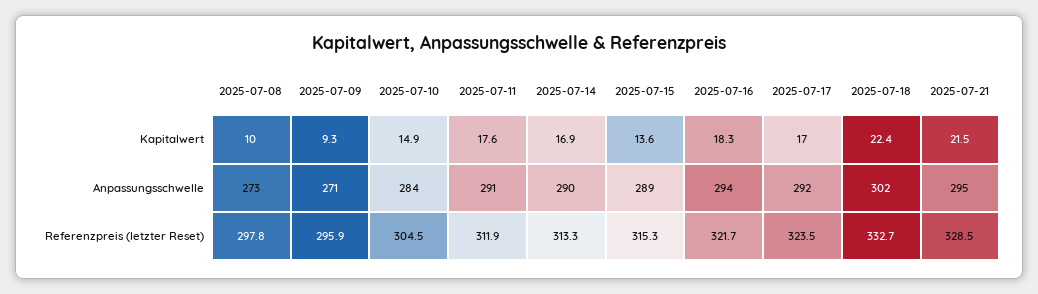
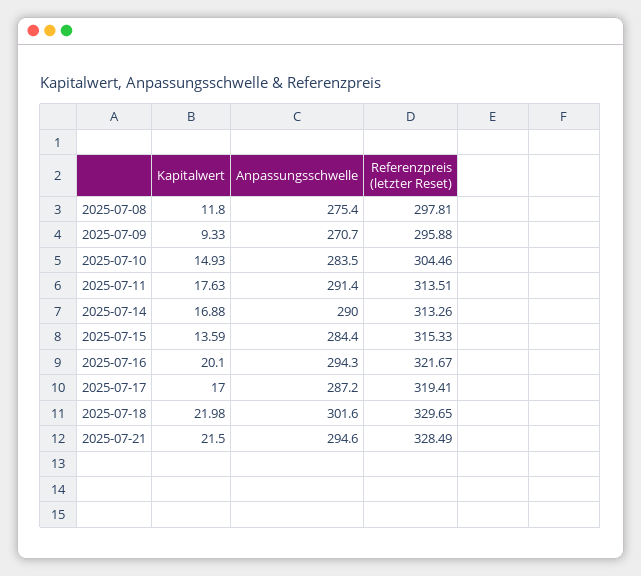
  {
    "2025-07-08": {
-     "Kapitalwert": 10,
+     "Kapitalwert": 11.8,
-     "Anpassungsschwelle": 273,
+     "Anpassungsschwelle": 275.4,
      "Referenzpreis (letzter Reset)": 297.81
    },
    "2025-07-09": {
      "Kapitalwert": 9.33,
      "Anpassungsschwelle": 270.7,
      "Referenzpreis (letzter Reset)": 295.88
    },
    "2025-07-10": {
      "Kapitalwert": 14.93,
      "Anpassungsschwelle": 283.5,
      "Referenzpreis (letzter Reset)": 304.46
    },
    "2025-07-11": {
      "Kapitalwert": 17.63,
      "Anpassungsschwelle": 291.4,
-     "Referenzpreis (letzter Reset)": 311.9
+     "Referenzpreis (letzter Reset)": 313.51
    },
    "2025-07-14": {
      "Kapitalwert": 16.88,
      "Anpassungsschwelle": 290,
      "Referenzpreis (letzter Reset)": 313.26
    },
    "2025-07-15": {
      "Kapitalwert": 13.59,
-     "Anpassungsschwelle": 289,
+     "Anpassungsschwelle": 284.4,
      "Referenzpreis (letzter Reset)": 315.33
    },
    "2025-07-16": {
-     "Kapitalwert": 18.3,
+     "Kapitalwert": 20.1,
      "Anpassungsschwelle": 294.3,
      "Referenzpreis (letzter Reset)": 321.67
    },
    "2025-07-17": {
      "Kapitalwert": 17,
-     "Anpassungsschwelle": 292,
+     "Anpassungsschwelle": 287.2,
-     "Referenzpreis (letzter Reset)": 323.5
+     "Referenzpreis (letzter Reset)": 319.41
    },
    "2025-07-18": {
-     "Kapitalwert": 22.4,
+     "Kapitalwert": 21.98,
      "Anpassungsschwelle": 301.6,
-     "Referenzpreis (letzter Reset)": 332.7
+     "Referenzpreis (letzter Reset)": 329.65
    },
    "2025-07-21": {
      "Kapitalwert": 21.5,
      "Anpassungsschwelle": 294.6,
      "Referenzpreis (letzter Reset)": 328.49
    }
  }

